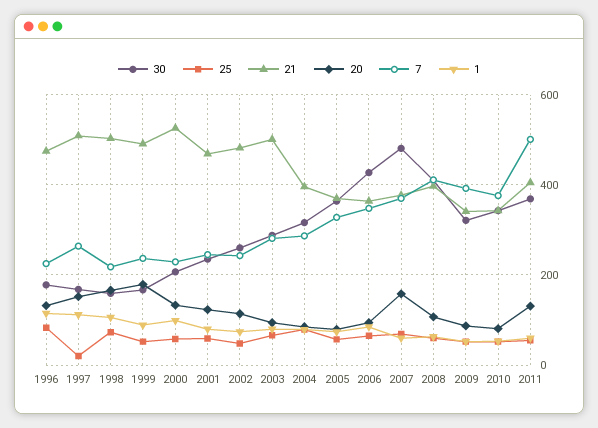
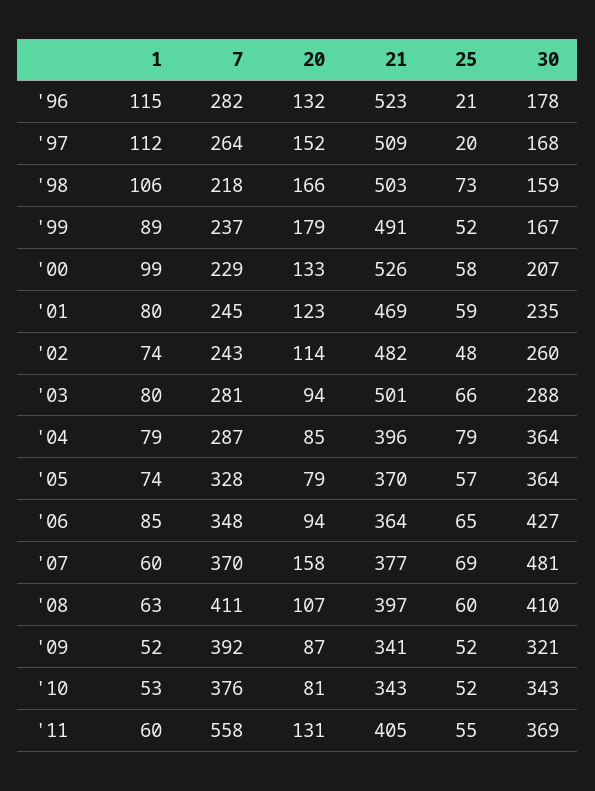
  {
    "30": {
      "1996": 178,
      "1997": 168,
      "1998": 159,
      "1999": 167,
      "2000": 207,
      "2001": 235,
      "2002": 260,
      "2003": 288,
-     "2004": 320,
+     "2004": 364,
      "2005": 364,
      "2006": 427,
      "2007": 481,
      "2008": 410,
      "2009": 321,
      "2010": 343,
      "2011": 369
    },
    "25": {
-     "1996": 80,
+     "1996": 21,
      "1997": 20,
      "1998": 73,
      "1999": 52,
      "2000": 58,
      "2001": 59,
      "2002": 48,
      "2003": 66,
      "2004": 79,
      "2005": 57,
      "2006": 65,
      "2007": 69,
      "2008": 60,
      "2009": 52,
      "2010": 52,
      "2011": 55
    },
    "21": {
-     "1996": 480,
+     "1996": 523,
      "1997": 509,
      "1998": 503,
      "1999": 491,
      "2000": 526,
      "2001": 469,
      "2002": 482,
      "2003": 501,
      "2004": 396,
      "2005": 370,
      "2006": 364,
      "2007": 377,
      "2008": 397,
      "2009": 341,
      "2010": 343,
      "2011": 405
    },
    "20": {
      "1996": 132,
      "1997": 152,
      "1998": 166,
      "1999": 179,
      "2000": 133,
      "2001": 123,
      "2002": 114,
      "2003": 94,
      "2004": 85,
      "2005": 79,
      "2006": 94,
      "2007": 158,
      "2008": 107,
      "2009": 87,
      "2010": 81,
      "2011": 131
    },
    "7": {
-     "1996": 220,
+     "1996": 282,
      "1997": 264,
      "1998": 218,
      "1999": 237,
      "2000": 229,
      "2001": 245,
      "2002": 243,
      "2003": 281,
      "2004": 287,
      "2005": 328,
      "2006": 348,
      "2007": 370,
      "2008": 411,
      "2009": 392,
      "2010": 376,
-     "2011": 500
+     "2011": 558
    },
    "1": {
      "1996": 115,
      "1997": 112,
      "1998": 106,
      "1999": 89,
      "2000": 99,
      "2001": 80,
      "2002": 74,
      "2003": 80,
      "2004": 79,
      "2005": 74,
      "2006": 85,
      "2007": 60,
      "2008": 63,
      "2009": 52,
      "2010": 53,
      "2011": 60
    }
  }

